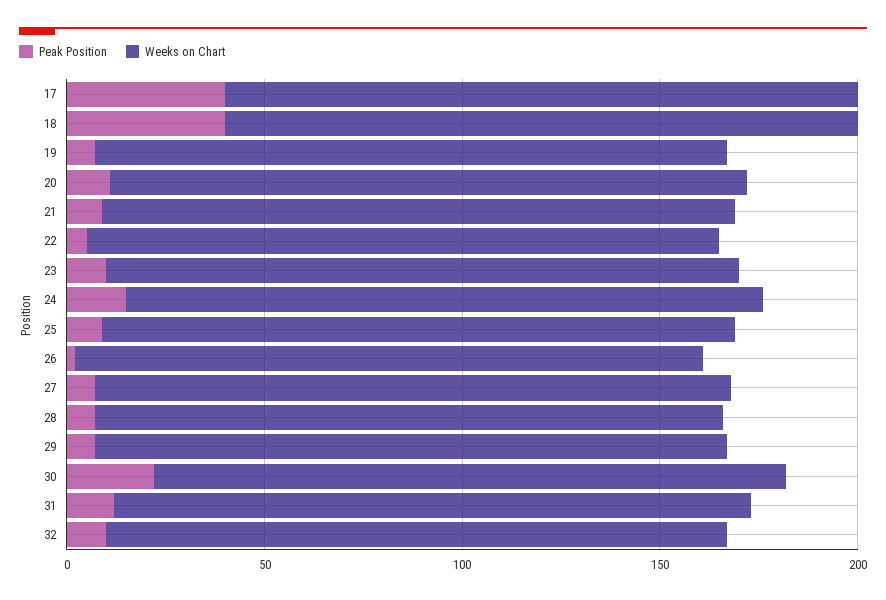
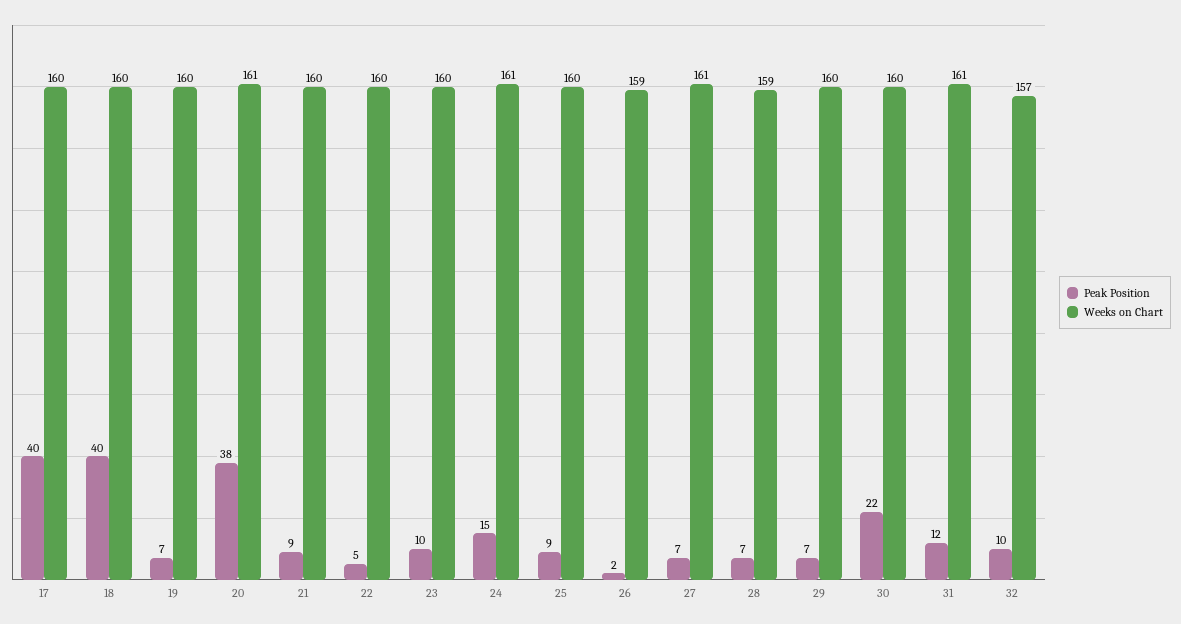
  {
    "Peak Position": {
      "17": 40,
      "18": 40,
      "19": 7,
-     "20": 10,
+     "20": 38,
      "21": 9,
      "22": 5,
      "23": 10,
      "24": 15,
      "25": 9,
      "26": 2,
      "27": 7,
      "28": 7,
      "29": 7,
      "30": 22,
      "31": 12,
      "32": 10
    },
    "Weeks on Chart": {
      "17": 160,
      "18": 160,
      "19": 160,
      "20": 161,
      "21": 160,
      "22": 160,
      "23": 160,
      "24": 161,
      "25": 160,
      "26": 159,
      "27": 161,
      "28": 159,
      "29": 160,
      "30": 160,
      "31": 161,
      "32": 157
    }
  }

